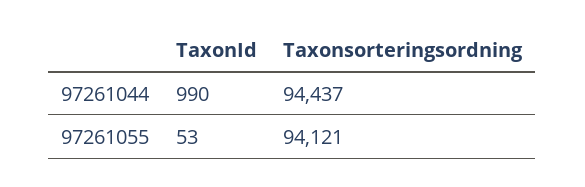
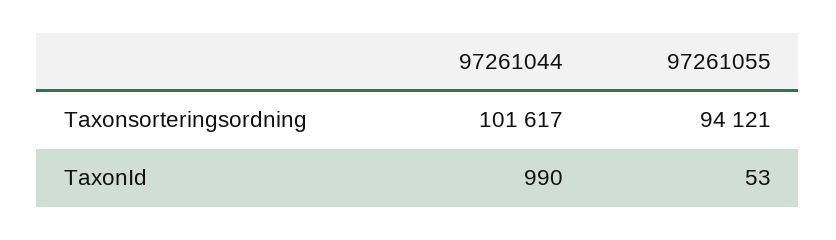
  {
    "TaxonId": {
      "97261044": 990,
      "97261055": 53
    },
    "Taxonsorteringsordning": {
-     "97261044": 94437,
+     "97261044": 101617,
      "97261055": 94121
    }
  }

